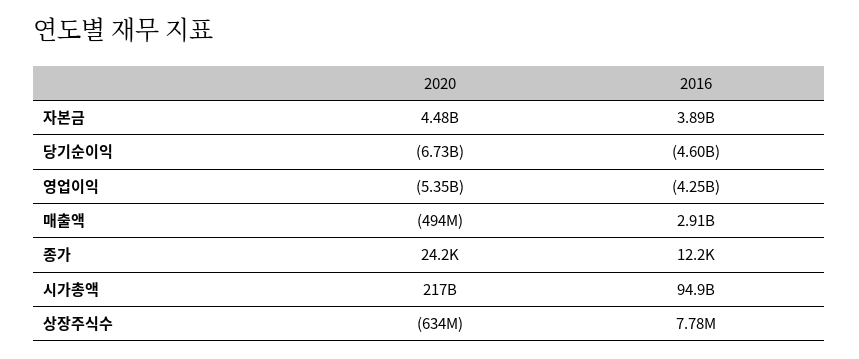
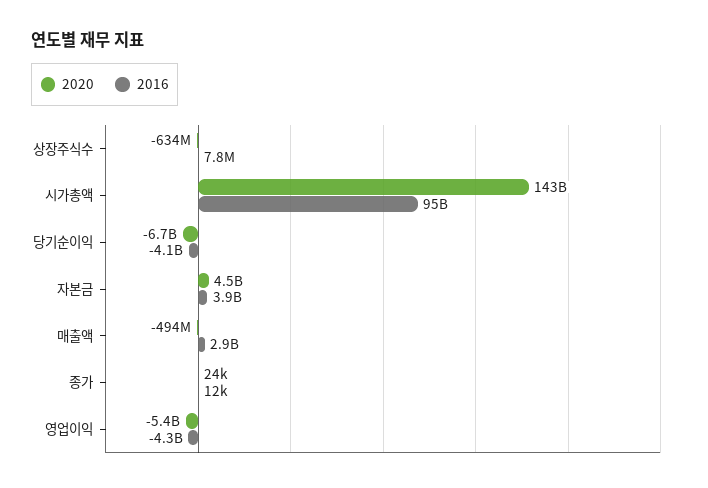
  {
    "2020": {
      "자본금": 4480000000,
      "당기순이익": -6730000000,
      "영업이익": -5350000000,
      "매출액": -494000000,
      "종가": 24200,
-     "시가총액": 217000000000,
+     "시가총액": 143000000000,
      "상장주식수": -634000000
    },
    "2016": {
      "자본금": 3890000000,
-     "당기순이익": -4600000000,
+     "당기순이익": -4100000000,
      "영업이익": -4250000000,
      "매출액": 2910000000,
      "종가": 12200,
      "시가총액": 94900000000,
      "상장주식수": 7780000
    }
  }

